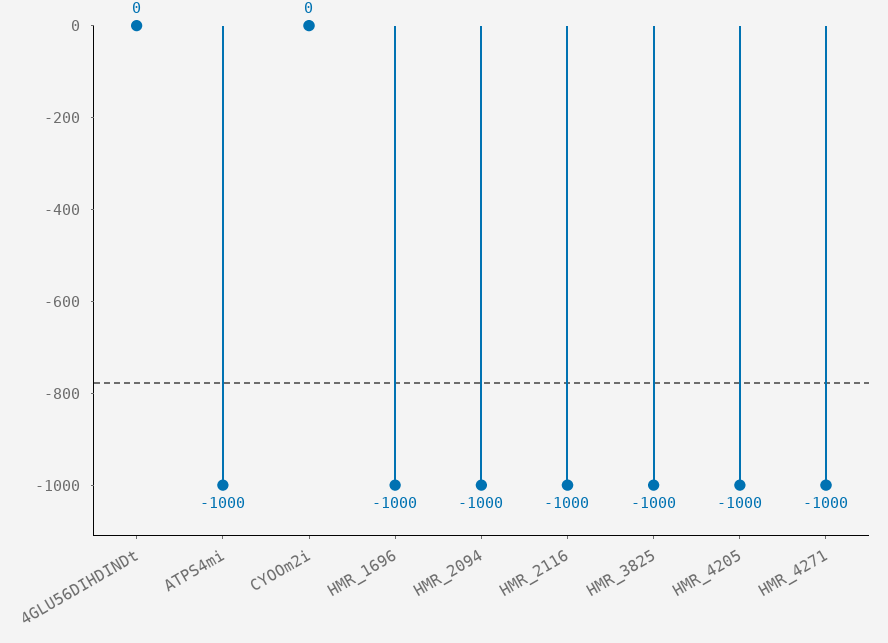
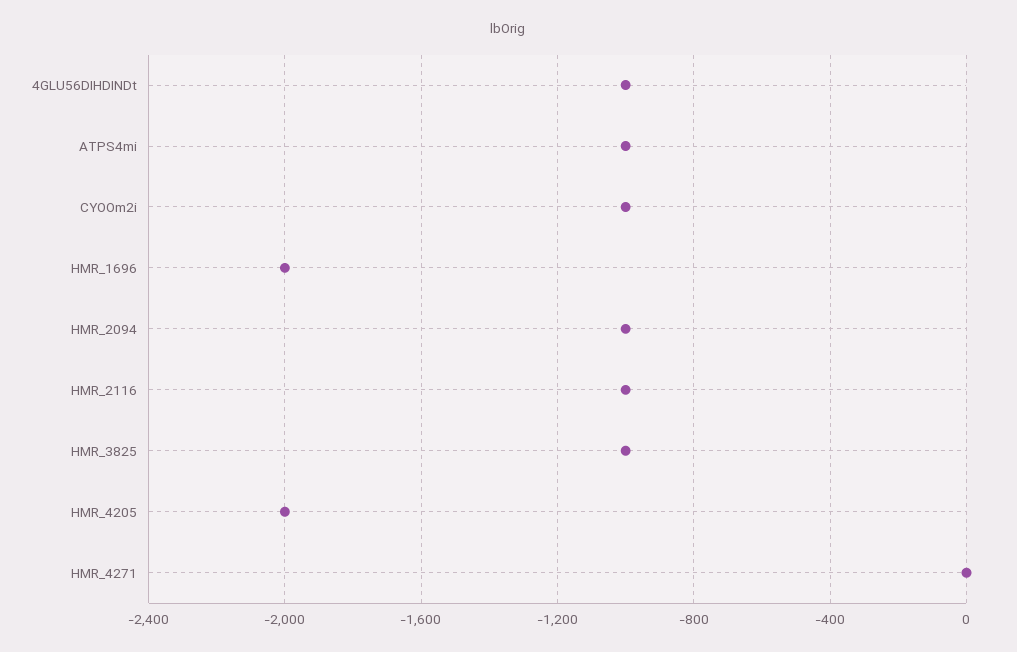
  {
-   "4GLU56DIHDINDt": 0,
+   "4GLU56DIHDINDt": -1000,
    "ATPS4mi": -1000,
-   "CYOOm2i": 0,
+   "CYOOm2i": -1000,
-   "HMR_1696": -1000,
+   "HMR_1696": -2000,
    "HMR_2094": -1000,
    "HMR_2116": -1000,
    "HMR_3825": -1000,
-   "HMR_4205": -1000,
+   "HMR_4205": -2000,
-   "HMR_4271": -1000
+   "HMR_4271": 0
  }

